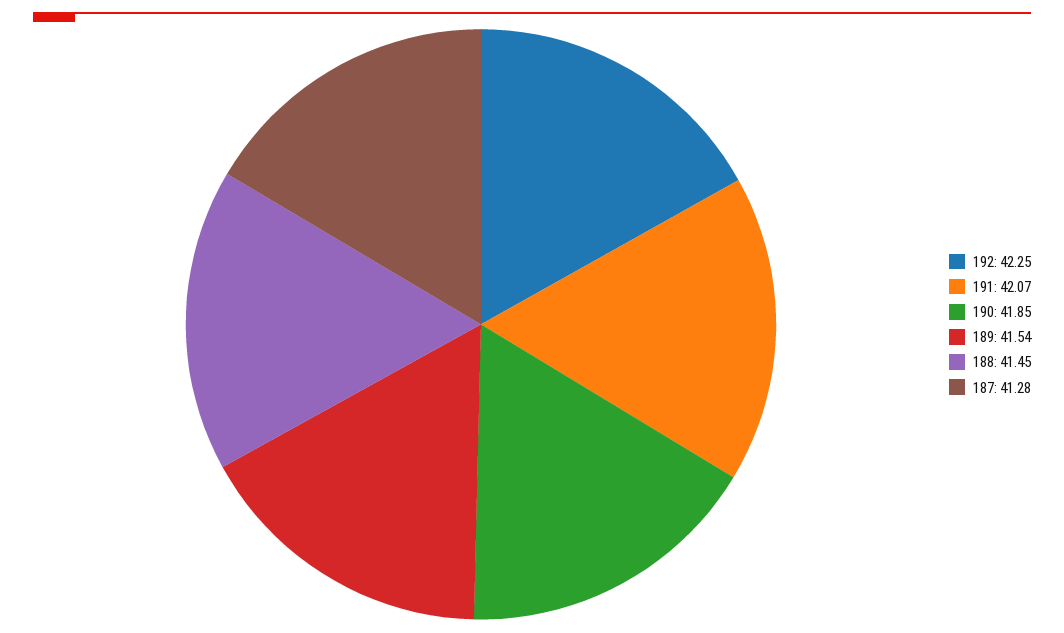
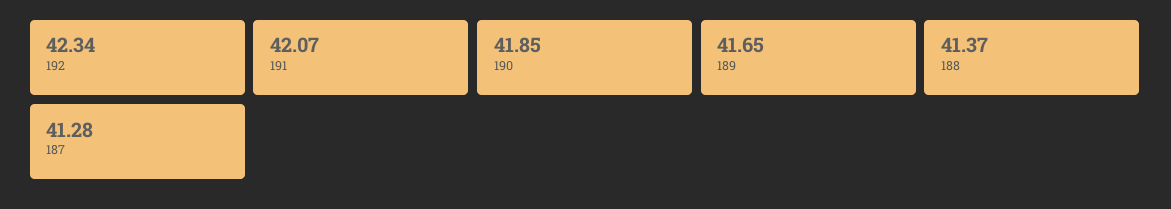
  {
-   "192": 42.25,
+   "192": 42.34,
    "191": 42.07,
    "190": 41.85,
-   "189": 41.54,
+   "189": 41.65,
-   "188": 41.45,
+   "188": 41.37,
    "187": 41.28
  }

